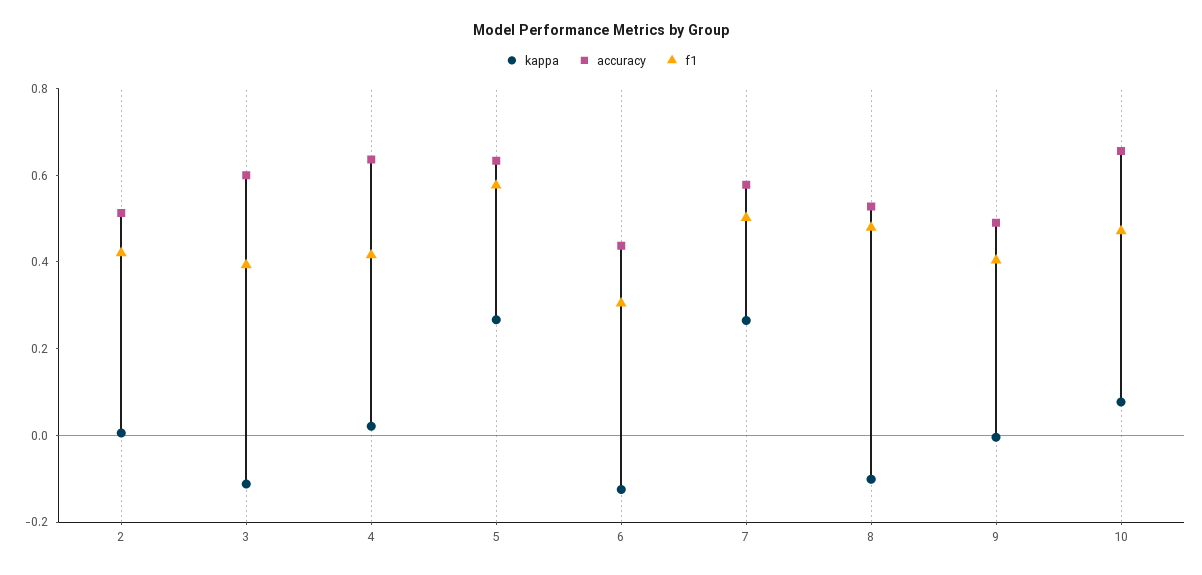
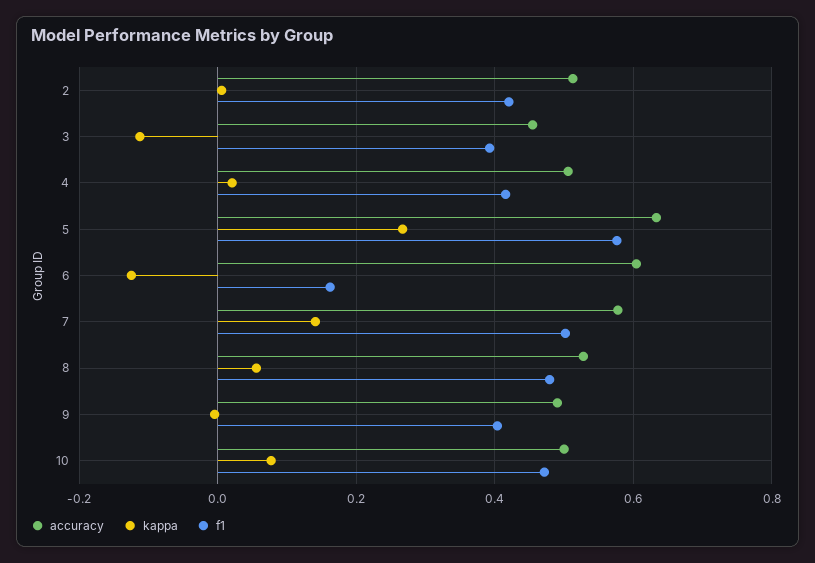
  {
    "kappa": {
      "2": 0,
      "3": -0.12,
      "4": 0.02,
      "5": 0.26,
      "6": -0.12,
-     "7": 0.25,
+     "7": 0.14,
-     "8": -0.1,
+     "8": 0.06,
      "9": 0,
      "10": 0.08
    },
    "accuracy": {
      "2": 0.52,
-     "3": 0.6,
+     "3": 0.46,
-     "4": 0.65,
+     "4": 0.5,
      "5": 0.64,
-     "6": 0.45,
+     "6": 0.6,
      "7": 0.58,
      "8": 0.52,
      "9": 0.5,
-     "10": 0.65
+     "10": 0.5
    },
    "f1": {
      "2": 0.42,
      "3": 0.4,
      "4": 0.42,
      "5": 0.58,
-     "6": 0.3,
+     "6": 0.16,
      "7": 0.5,
      "8": 0.48,
      "9": 0.4,
      "10": 0.48
    }
  }

